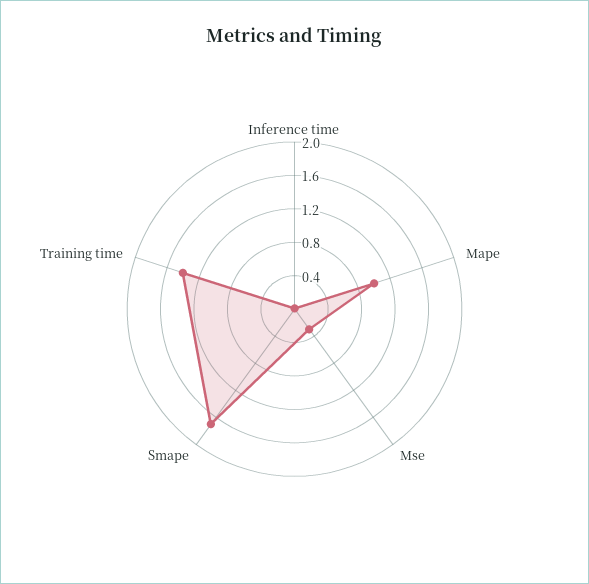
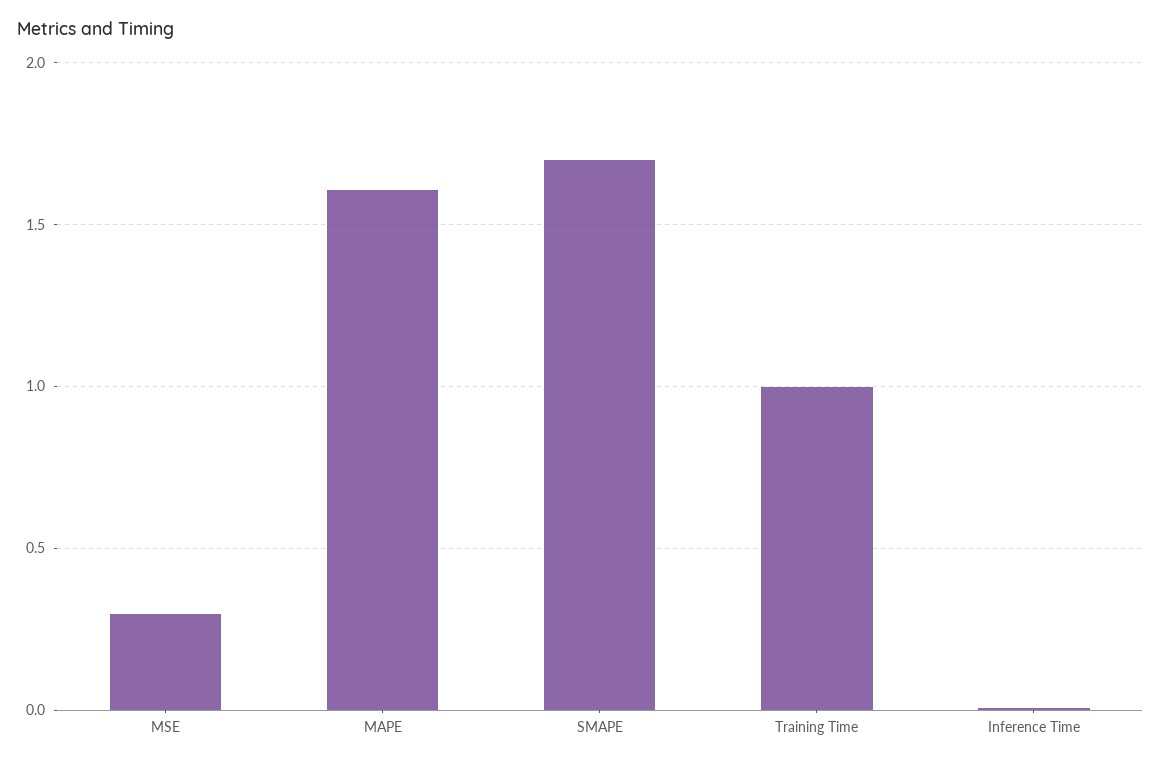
  {
    "Inference time": 0,
-   "Mape": 1,
+   "Mape": 1.6,
    "Mse": 0.3,
    "Smape": 1.7,
-   "Training time": 1.4
+   "Training time": 1
  }

